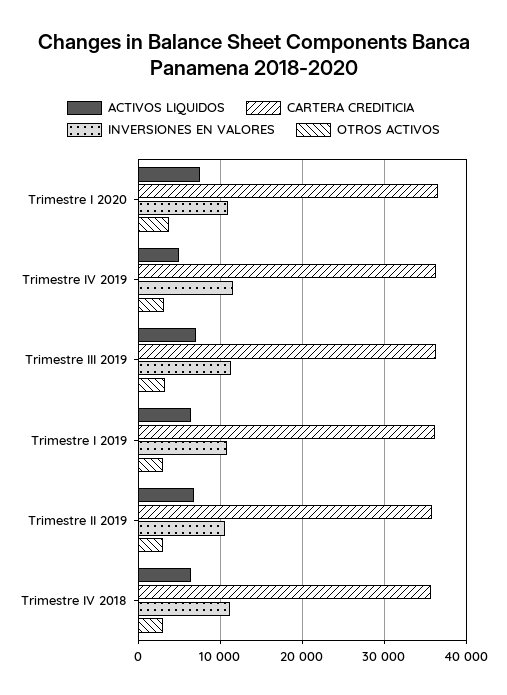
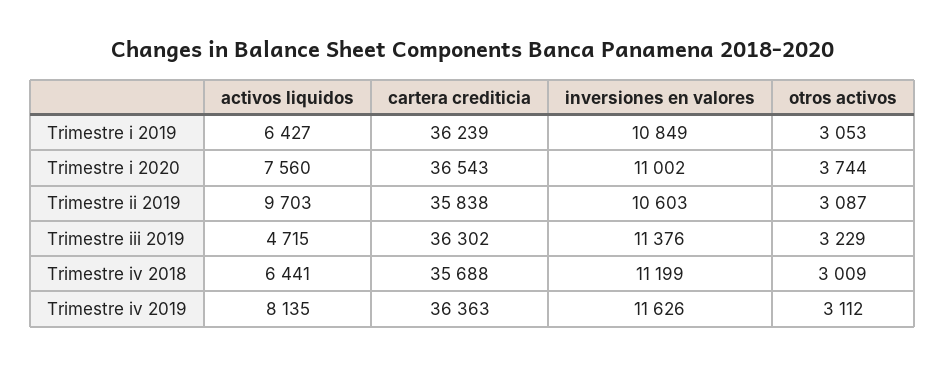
  {
    "ACTIVOS LIQUIDOS": {
      "Trimestre I 2020": 7560,
-     "Trimestre IV 2019": 5000,
+     "Trimestre IV 2019": 8135,
-     "Trimestre III 2019": 7000,
+     "Trimestre III 2019": 4715,
      "Trimestre I 2019": 6427,
-     "Trimestre II 2019": 7000,
+     "Trimestre II 2019": 9703,
      "Trimestre IV 2018": 6441
    },
    "CARTERA CREDITICIA": {
      "Trimestre I 2020": 36543,
      "Trimestre IV 2019": 36363,
      "Trimestre III 2019": 36302,
      "Trimestre I 2019": 36239,
      "Trimestre II 2019": 35838,
      "Trimestre IV 2018": 35688
    },
    "INVERSIONES EN VALORES": {
      "Trimestre I 2020": 11002,
      "Trimestre IV 2019": 11626,
      "Trimestre III 2019": 11376,
      "Trimestre I 2019": 10849,
      "Trimestre II 2019": 10603,
      "Trimestre IV 2018": 11199
    },
    "OTROS ACTIVOS": {
      "Trimestre I 2020": 3744,
      "Trimestre IV 2019": 3112,
      "Trimestre III 2019": 3229,
      "Trimestre I 2019": 3053,
      "Trimestre II 2019": 3087,
      "Trimestre IV 2018": 3009
    }
  }

